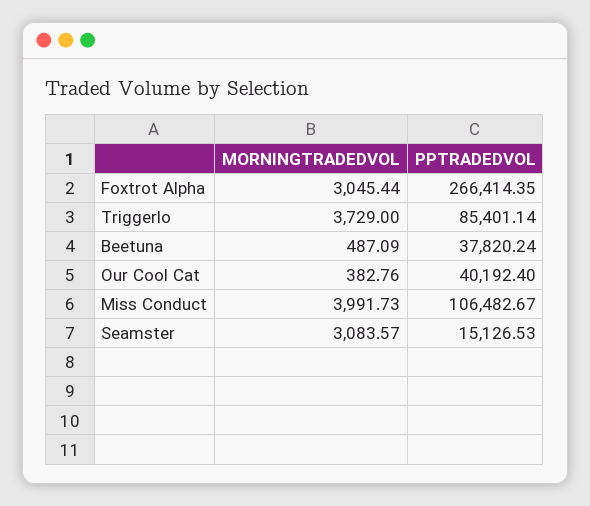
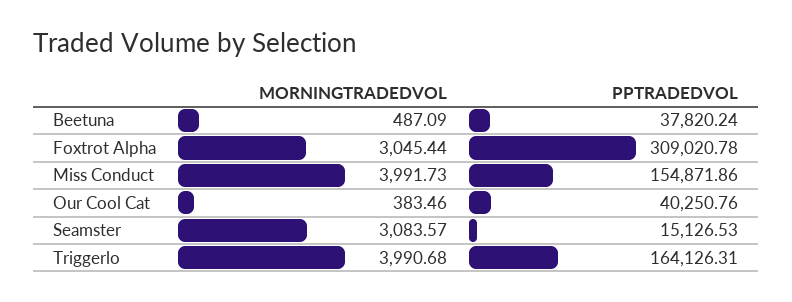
  {
    "MORNINGTRADEDVOL": {
      "Foxtrot Alpha": 3045.44,
-     "Triggerlo": 3729,
+     "Triggerlo": 3990.68,
      "Beetuna": 487.09,
-     "Our Cool Cat": 382.76,
+     "Our Cool Cat": 383.46,
      "Miss Conduct": 3991.73,
      "Seamster": 3083.57
    },
    "PPTRADEDVOL": {
-     "Foxtrot Alpha": 266414.35,
+     "Foxtrot Alpha": 309020.78,
-     "Triggerlo": 85401.14,
+     "Triggerlo": 164126.31,
      "Beetuna": 37820.24,
-     "Our Cool Cat": 40192.4,
+     "Our Cool Cat": 40250.76,
-     "Miss Conduct": 106482.67,
+     "Miss Conduct": 154871.86,
      "Seamster": 15126.53
    }
  }

